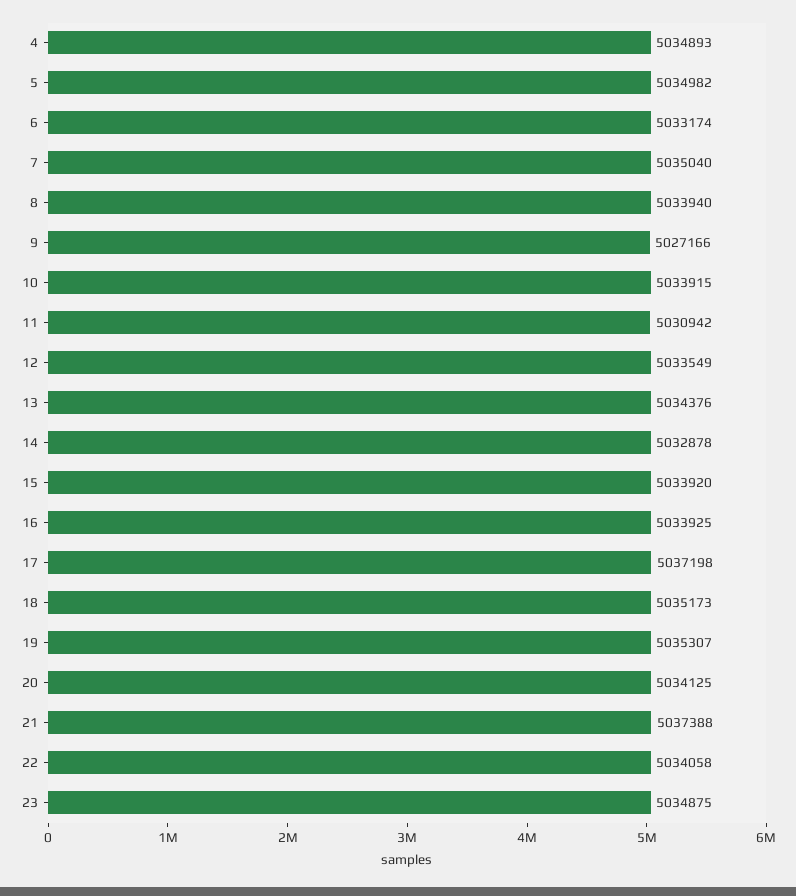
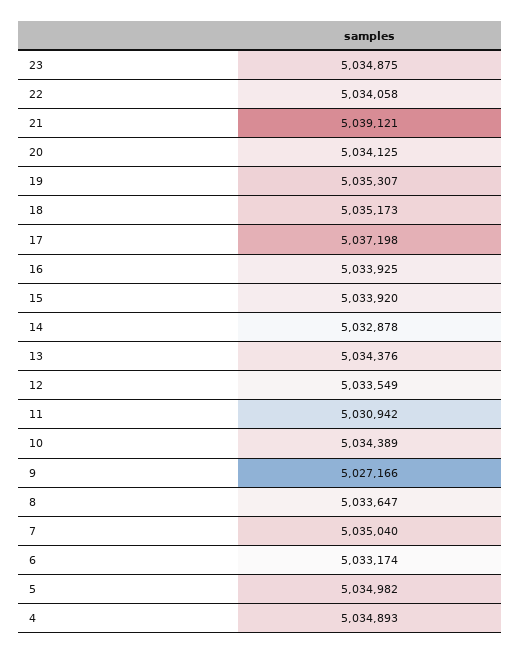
  {
    "4": 5034893,
    "5": 5034982,
    "6": 5033174,
    "7": 5035040,
-   "8": 5033940,
+   "8": 5033647,
    "9": 5027166,
-   "10": 5033915,
+   "10": 5034389,
    "11": 5030942,
    "12": 5033549,
    "13": 5034376,
    "14": 5032878,
    "15": 5033920,
    "16": 5033925,
    "17": 5037198,
    "18": 5035173,
    "19": 5035307,
    "20": 5034125,
-   "21": 5037388,
+   "21": 5039121,
    "22": 5034058,
    "23": 5034875
  }

